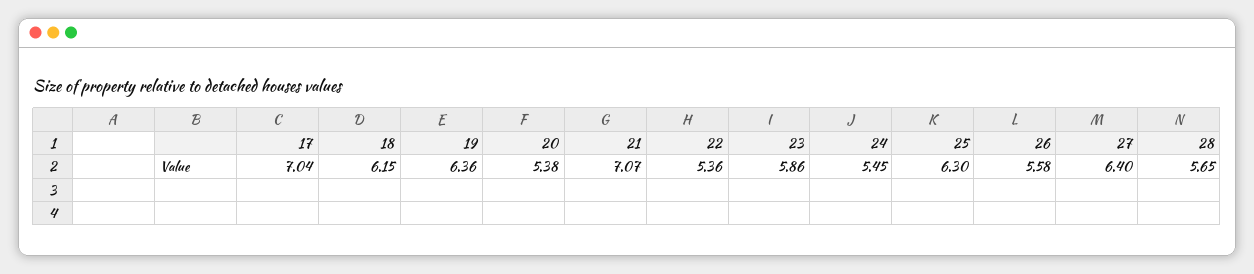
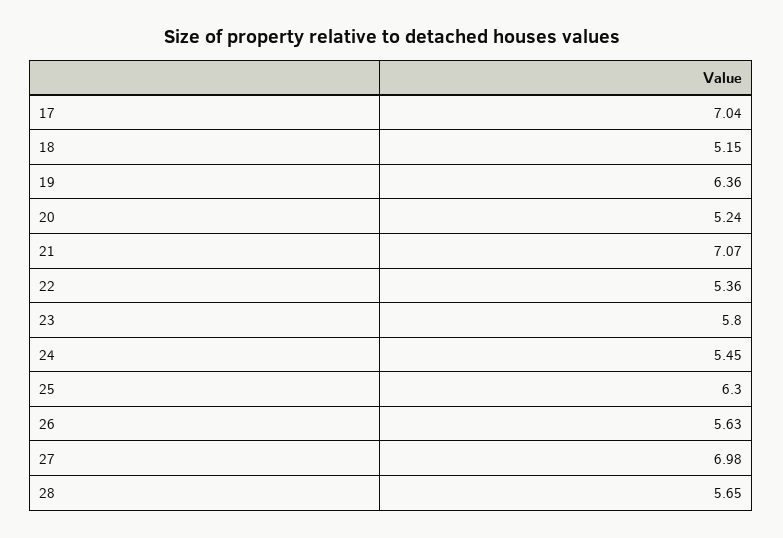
  {
    "17": 7.04,
-   "18": 6.15,
+   "18": 5.15,
    "19": 6.36,
-   "20": 5.38,
+   "20": 5.24,
    "21": 7.07,
    "22": 5.36,
-   "23": 5.86,
+   "23": 5.8,
    "24": 5.45,
    "25": 6.3,
-   "26": 5.58,
+   "26": 5.63,
-   "27": 6.4,
+   "27": 6.98,
    "28": 5.65
  }

